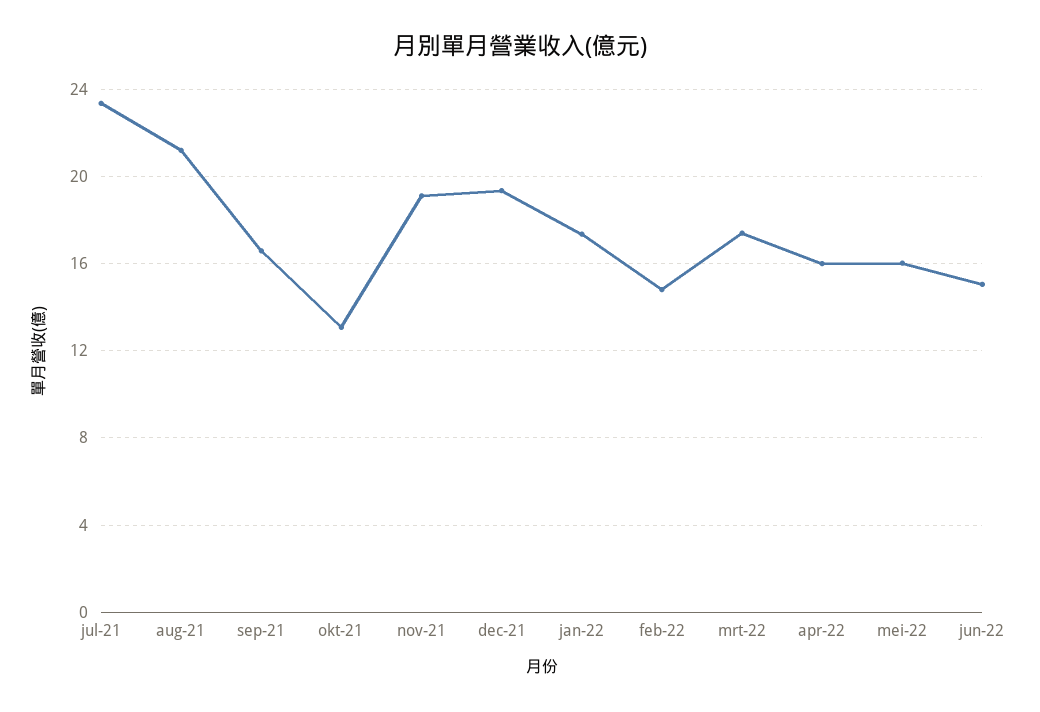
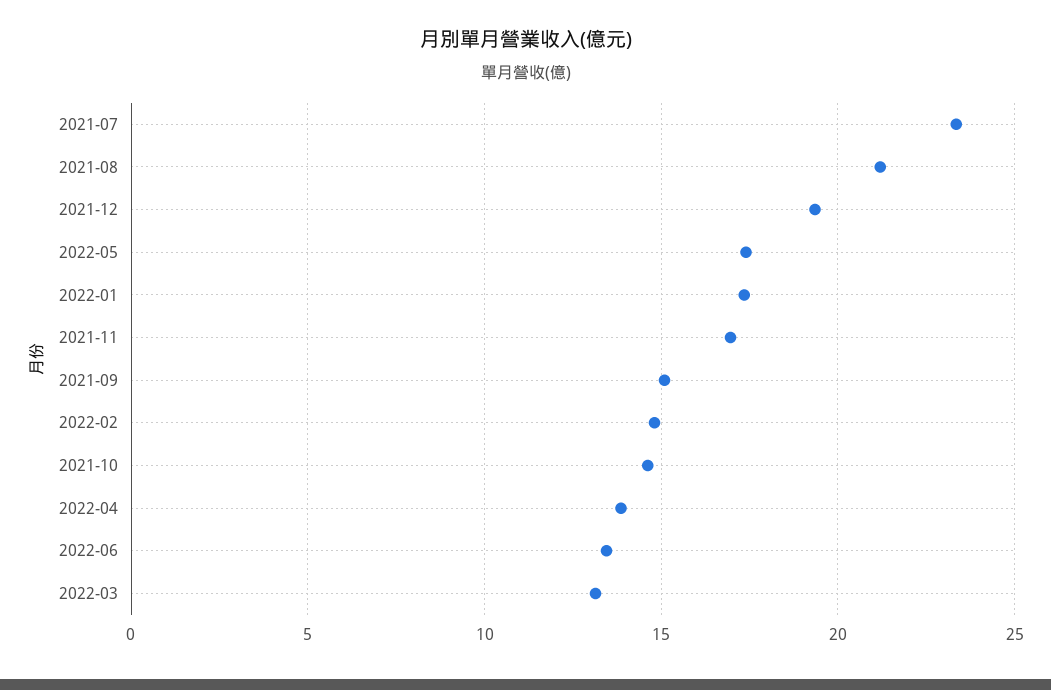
  {
    "jul-21": 23.5,
    "aug-21": 21,
-   "sep-21": 16.5,
+   "sep-21": 15,
-   "okt-21": 13,
+   "okt-21": 14.5,
-   "nov-21": 19,
+   "nov-21": 17,
    "dec-21": 19.5,
    "jan-22": 17.5,
    "feb-22": 15,
-   "mrt-22": 17.5,
+   "mrt-22": 13,
-   "apr-22": 16,
+   "apr-22": 14,
-   "mei-22": 16,
+   "mei-22": 17.5,
-   "jun-22": 15
+   "jun-22": 13.5
  }

